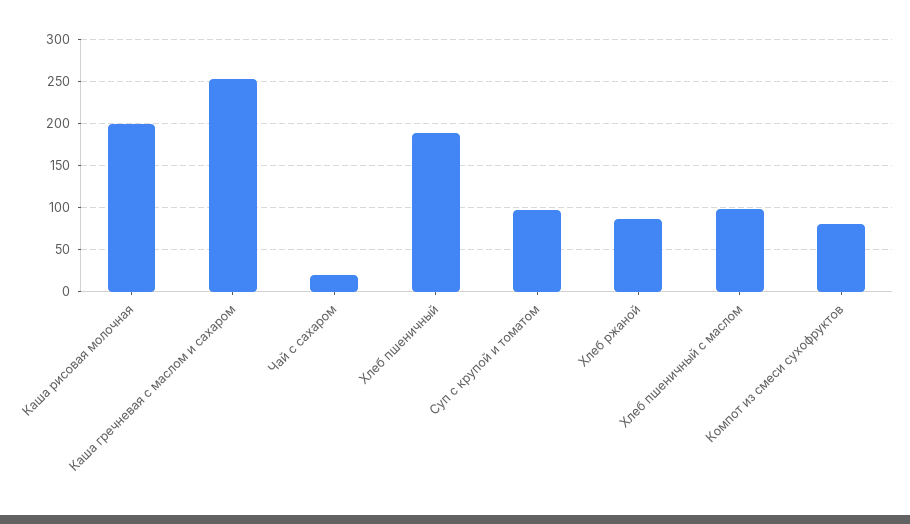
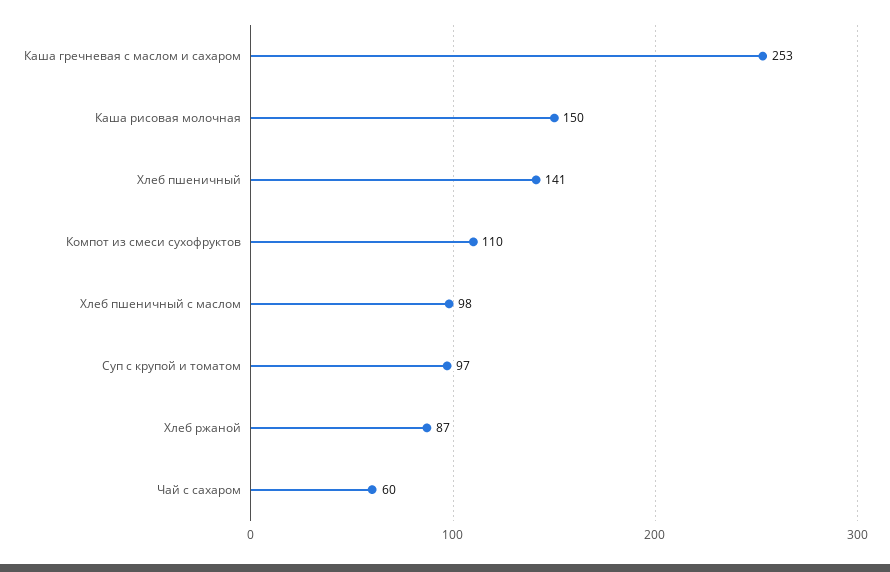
  {
-   "Каша рисовая молочная": 200,
+   "Каша рисовая молочная": 150,
    "Каша гречневая с маслом и сахаром": 253,
-   "Чай с сахаром": 20,
+   "Чай с сахаром": 60,
-   "Хлеб пшеничный": 190,
+   "Хлеб пшеничный": 141,
    "Суп с крупой и томатом": 97,
    "Хлеб ржаной": 87,
    "Хлеб пшеничный с маслом": 98,
-   "Компот из смеси сухофруктов": 80
+   "Компот из смеси сухофруктов": 110
  }

